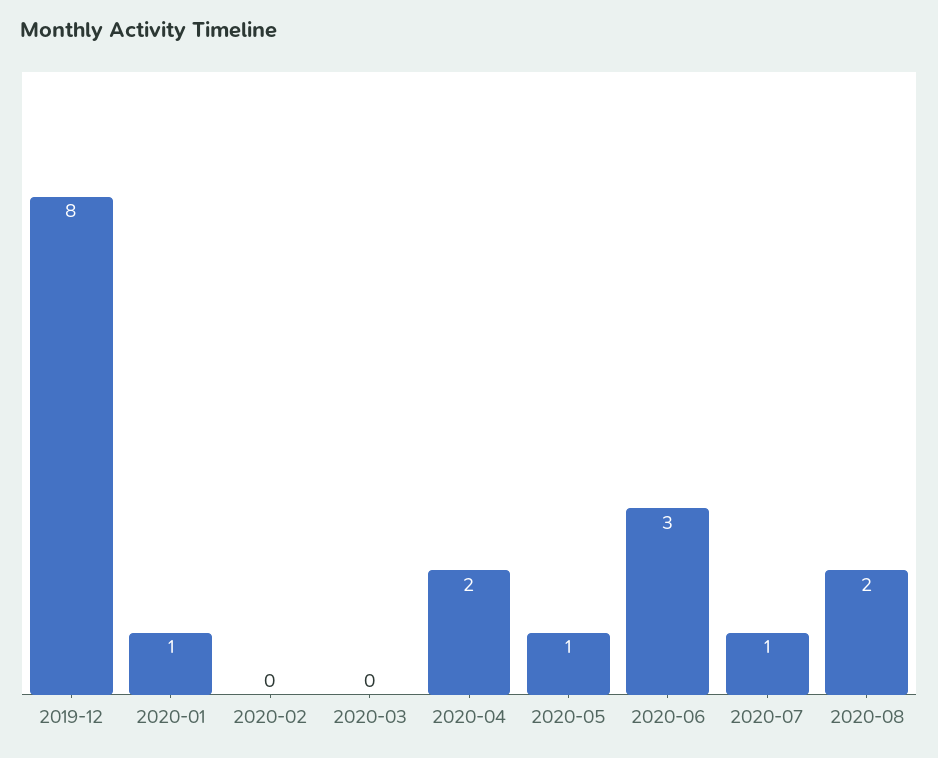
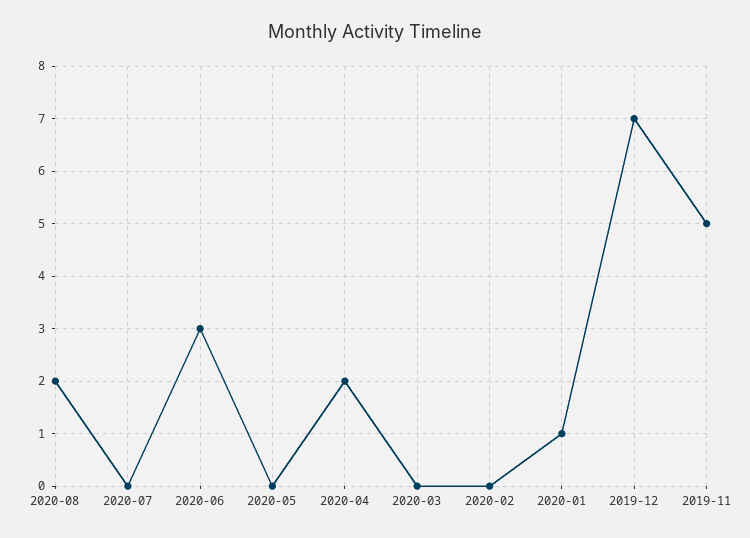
  {
-   "2019-12": 8,
+   "2019-12": 7,
    "2020-01": 1,
    "2020-02": 0,
    "2020-03": 0,
    "2020-04": 2,
-   "2020-05": 1,
+   "2020-05": 0,
    "2020-06": 3,
-   "2020-07": 1,
+   "2020-07": 0,
-   "2020-08": 2
+   "2020-08": 2,
+   "2019-11": 5
  }

